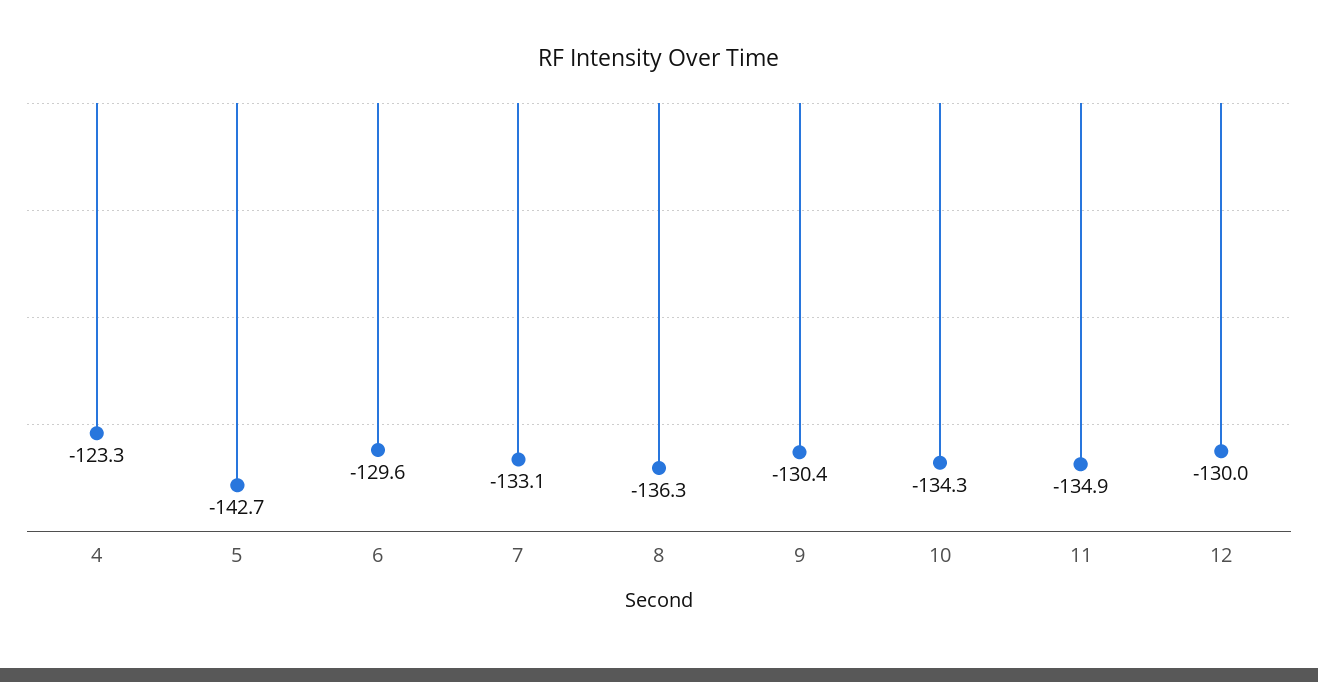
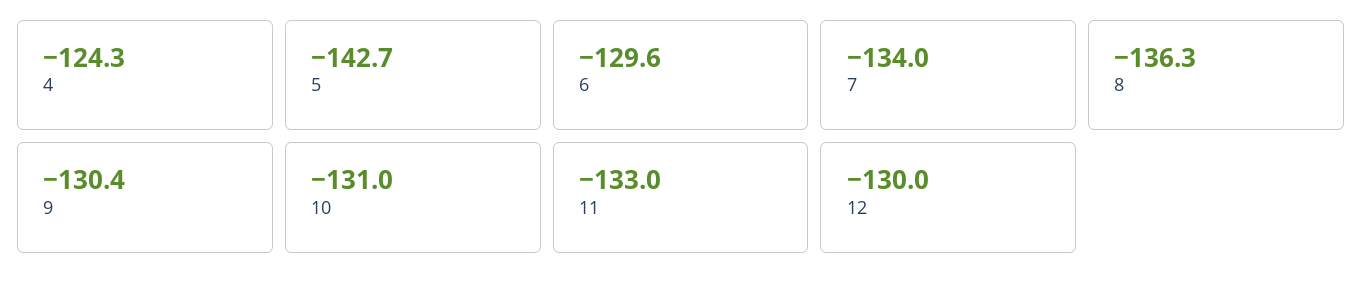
  {
-   "4": -123.3,
+   "4": -124.3,
    "5": -142.7,
    "6": -129.6,
-   "7": -133.1,
+   "7": -134,
    "8": -136.3,
    "9": -130.4,
-   "10": -134.3,
+   "10": -131,
-   "11": -134.9,
+   "11": -133,
    "12": -130
  }

